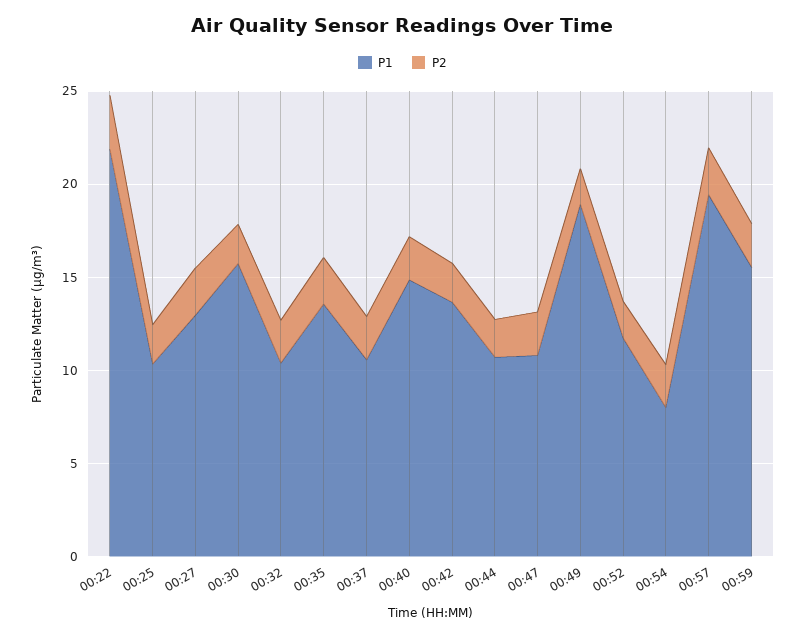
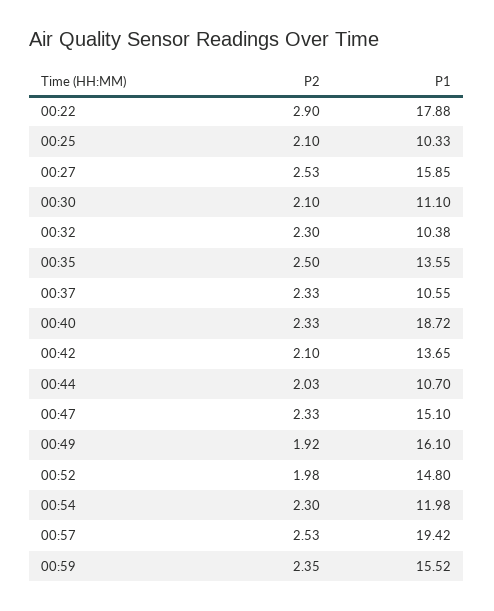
  {
    "P1": {
-     "00:22": 22,
+     "00:22": 17.88,
      "00:25": 10.33,
-     "00:27": 13,
+     "00:27": 15.85,
-     "00:30": 16,
+     "00:30": 11.1,
      "00:32": 10.38,
      "00:35": 13.55,
      "00:37": 10.55,
-     "00:40": 15,
+     "00:40": 18.72,
      "00:42": 13.65,
      "00:44": 10.7,
-     "00:47": 11,
+     "00:47": 15.1,
-     "00:49": 19,
+     "00:49": 16.1,
-     "00:52": 12,
+     "00:52": 14.8,
-     "00:54": 8,
+     "00:54": 11.98,
      "00:57": 19.42,
      "00:59": 15.52
    },
    "P2": {
      "00:22": 2.9,
      "00:25": 2.1,
      "00:27": 2.53,
      "00:30": 2.1,
      "00:32": 2.3,
      "00:35": 2.5,
      "00:37": 2.33,
      "00:40": 2.33,
      "00:42": 2.1,
      "00:44": 2.03,
      "00:47": 2.33,
      "00:49": 1.92,
      "00:52": 1.98,
      "00:54": 2.3,
      "00:57": 2.53,
      "00:59": 2.35
    }
  }

